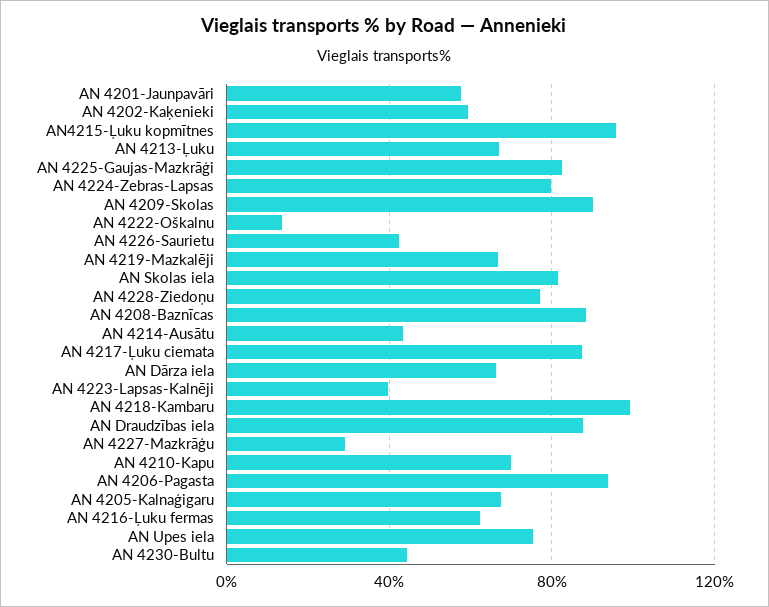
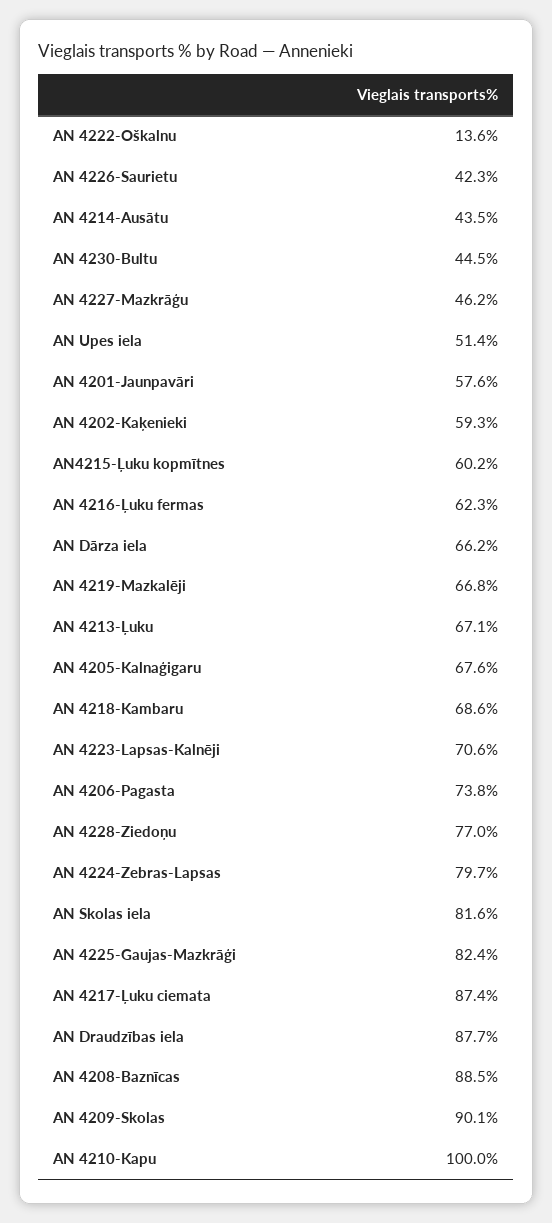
  {
    "AN 4201-Jaunpavāri": 57.6,
    "AN 4202-Kaķenieki": 59.3,
-   "AN4215-Ļuku kopmītnes": 95,
+   "AN4215-Ļuku kopmītnes": 60.2,
    "AN 4213-Ļuku": 67.1,
    "AN 4225-Gaujas-Mazkrāģi": 82.4,
    "AN 4224-Zebras-Lapsas": 79.7,
    "AN 4209-Skolas": 90.1,
    "AN 4222-Oškalnu": 13.6,
    "AN 4226-Saurietu": 42.3,
    "AN 4219-Mazkalēji": 66.8,
    "AN Skolas iela": 81.6,
    "AN 4228-Ziedoņu": 77,
    "AN 4208-Baznīcas": 88.5,
    "AN 4214-Ausātu": 43.5,
    "AN 4217-Ļuku ciemata": 87.4,
    "AN Dārza iela": 66.2,
-   "AN 4223-Lapsas-Kalnēji": 40,
+   "AN 4223-Lapsas-Kalnēji": 70.6,
-   "AN 4218-Kambaru": 100,
+   "AN 4218-Kambaru": 68.6,
    "AN Draudzības iela": 87.7,
-   "AN 4227-Mazkrāģu": 30,
+   "AN 4227-Mazkrāģu": 46.2,
-   "AN 4210-Kapu": 70,
+   "AN 4210-Kapu": 100,
-   "AN 4206-Pagasta": 95,
+   "AN 4206-Pagasta": 73.8,
    "AN 4205-Kalnaģigaru": 67.6,
    "AN 4216-Ļuku fermas": 62.3,
-   "AN Upes iela": 75,
+   "AN Upes iela": 51.4,
    "AN 4230-Bultu": 44.5
  }

